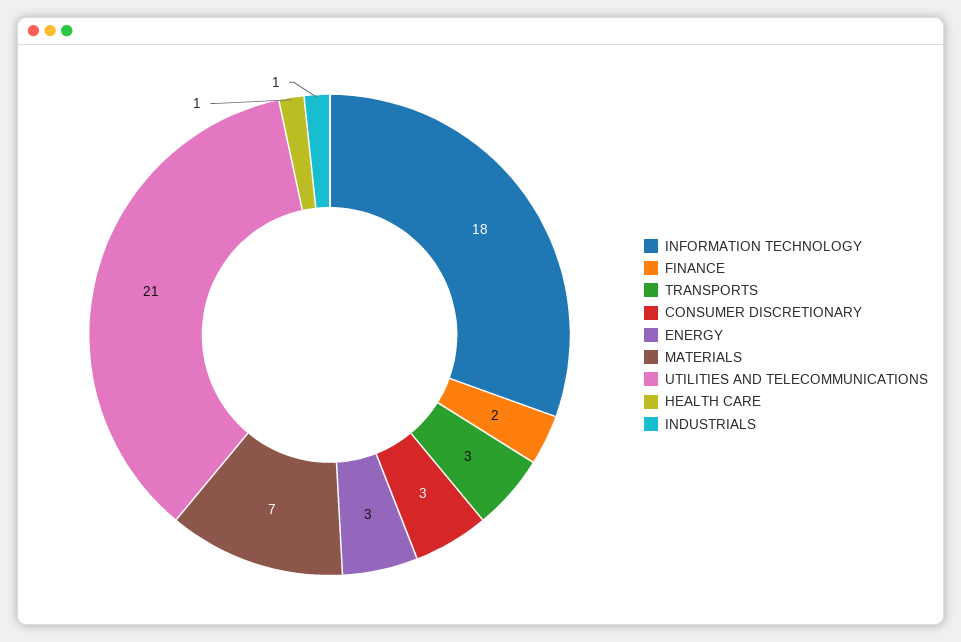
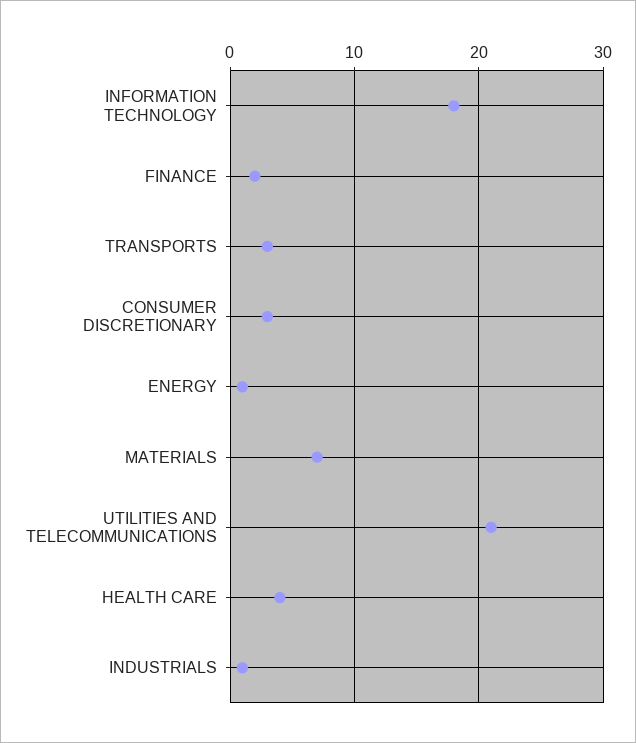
  {
    "INFORMATION TECHNOLOGY": 18,
    "FINANCE": 2,
    "TRANSPORTS": 3,
    "CONSUMER DISCRETIONARY": 3,
-   "ENERGY": 3,
+   "ENERGY": 1,
    "MATERIALS": 7,
    "UTILITIES AND TELECOMMUNICATIONS": 21,
-   "HEALTH CARE": 1,
+   "HEALTH CARE": 4,
    "INDUSTRIALS": 1
  }

